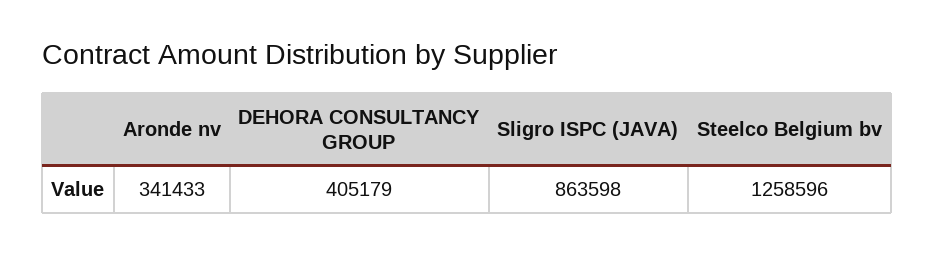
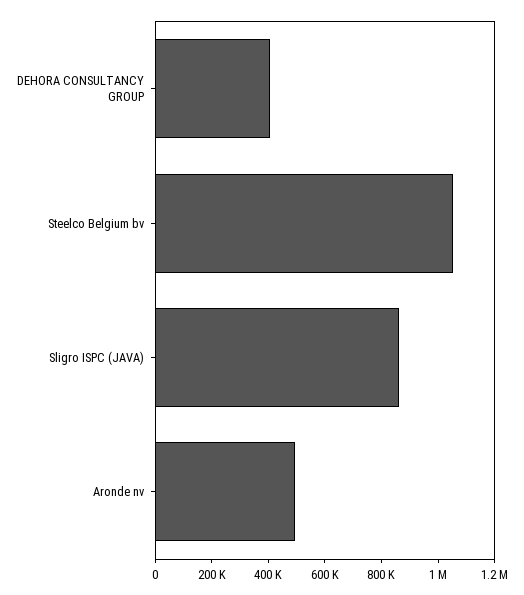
  {
-   "Aronde nv": 341433,
+   "Aronde nv": 500000,
    "DEHORA CONSULTANCY GROUP": 405179,
    "Sligro ISPC (JAVA)": 863598,
-   "Steelco Belgium bv": 1258596
+   "Steelco Belgium bv": 1050000
  }

